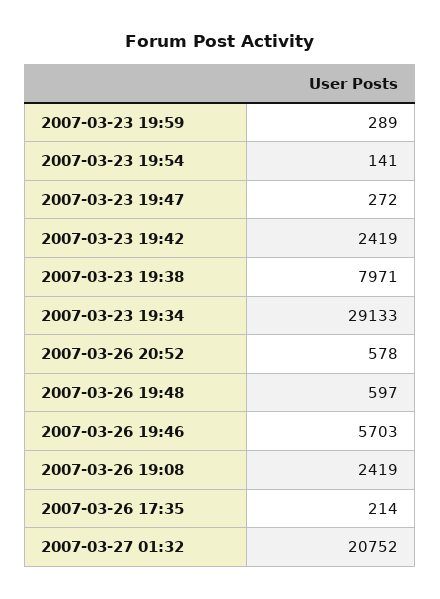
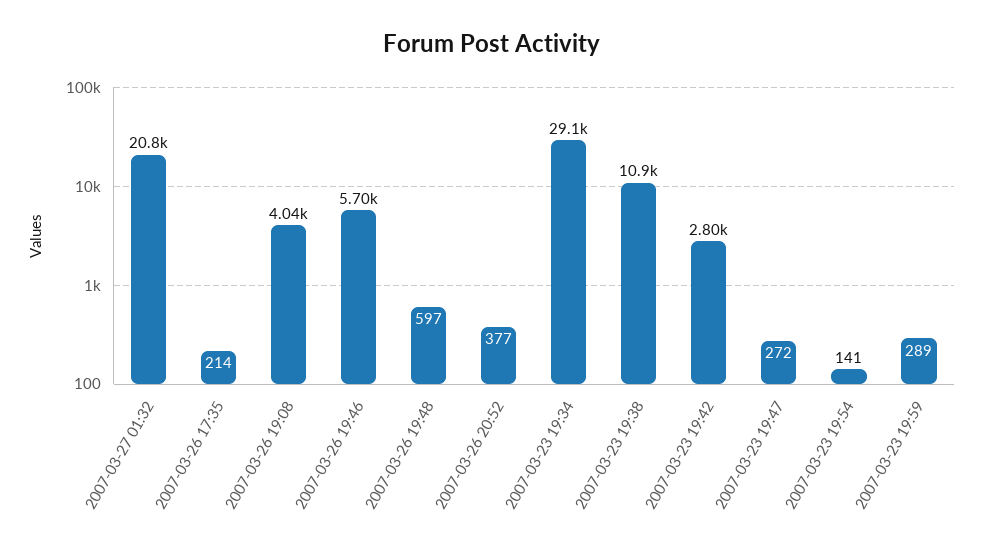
  {
    "2007-03-23 19:59": 289,
    "2007-03-23 19:54": 141,
    "2007-03-23 19:47": 272,
-   "2007-03-23 19:42": 2419,
+   "2007-03-23 19:42": 2800,
-   "2007-03-23 19:38": 7971,
+   "2007-03-23 19:38": 10900,
    "2007-03-23 19:34": 29133,
-   "2007-03-26 20:52": 578,
+   "2007-03-26 20:52": 377,
    "2007-03-26 19:48": 597,
    "2007-03-26 19:46": 5703,
-   "2007-03-26 19:08": 2419,
+   "2007-03-26 19:08": 4040,
    "2007-03-26 17:35": 214,
    "2007-03-27 01:32": 20752
  }

